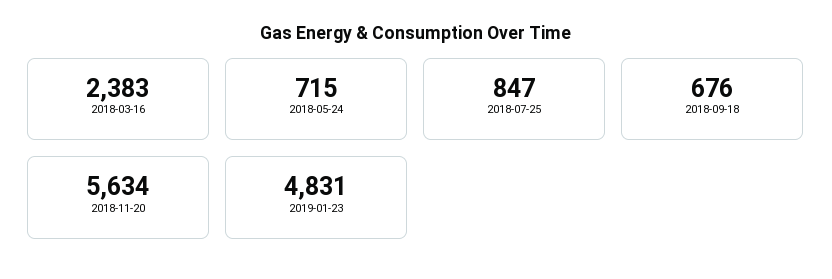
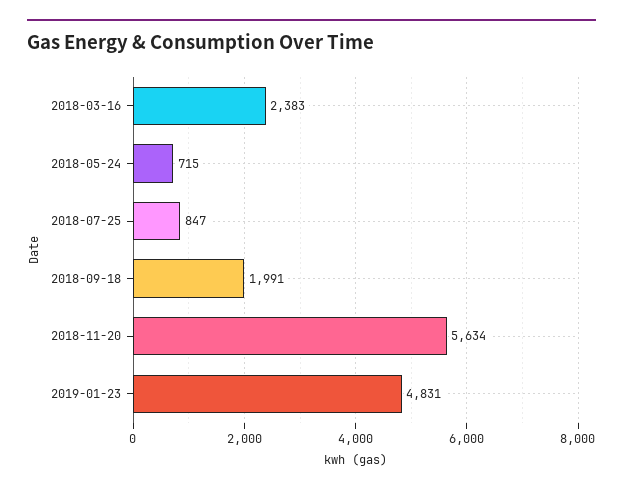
  {
    "2018-03-16": 2383,
    "2018-05-24": 715,
    "2018-07-25": 847,
-   "2018-09-18": 676,
+   "2018-09-18": 1991,
    "2018-11-20": 5634,
    "2019-01-23": 4831
  }

